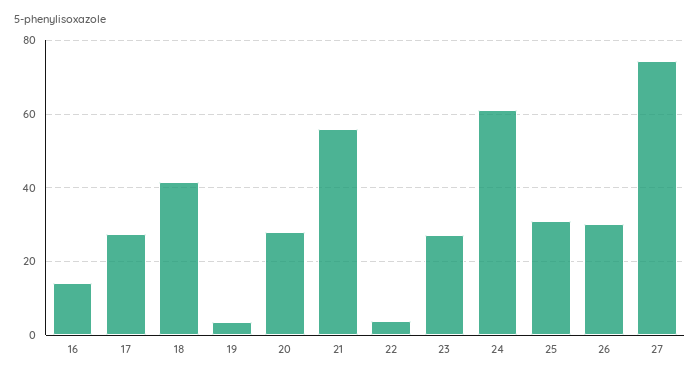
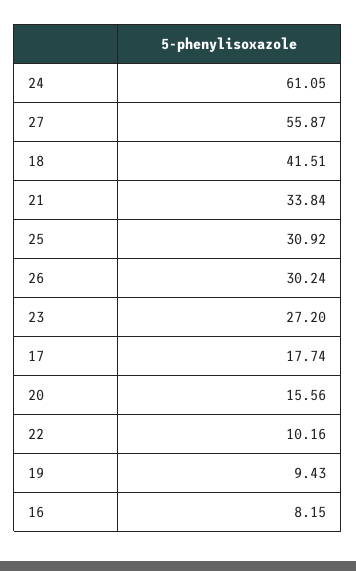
  {
-   "16": 14,
+   "16": 8.15,
-   "17": 28,
+   "17": 17.74,
    "18": 41.51,
-   "19": 4,
+   "19": 9.43,
-   "20": 28,
+   "20": 15.56,
-   "21": 56,
+   "21": 33.84,
-   "22": 4,
+   "22": 10.16,
    "23": 27.2,
    "24": 61.05,
    "25": 30.92,
    "26": 30.24,
-   "27": 74
+   "27": 55.87
  }

